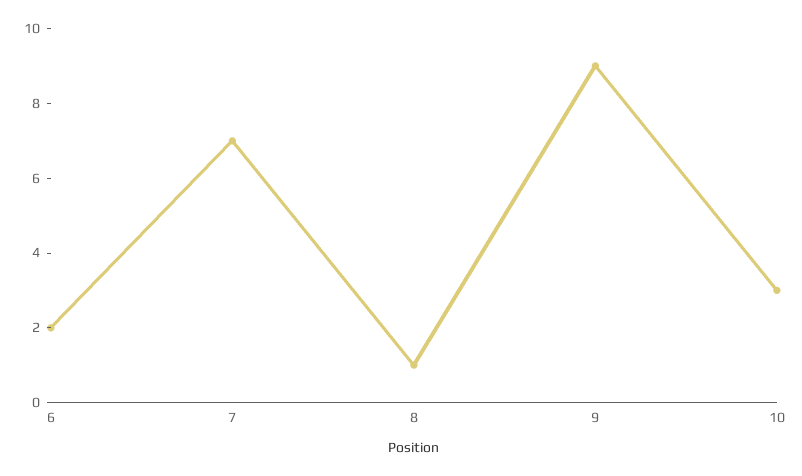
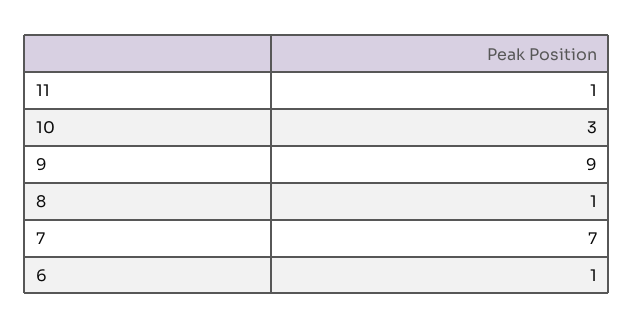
  {
-   "6": 2,
+   "6": 1,
    "7": 7,
    "8": 1,
    "9": 9,
-   "10": 3
+   "10": 3,
+   "11": 1
  }

